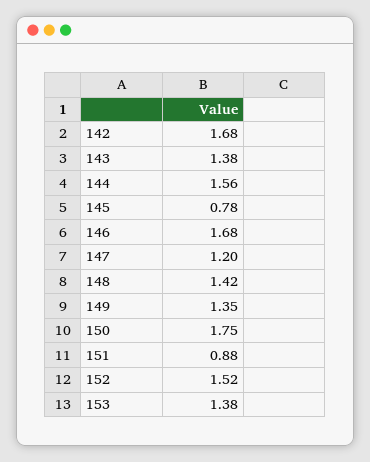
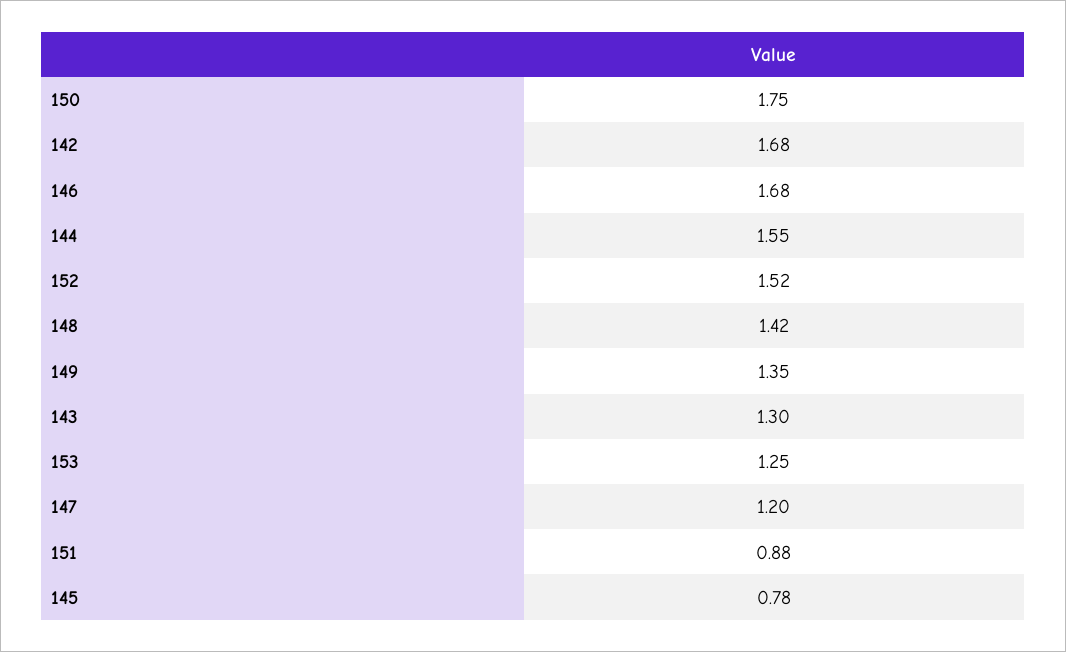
  {
    "142": 1.68,
-   "143": 1.38,
+   "143": 1.3,
-   "144": 1.56,
+   "144": 1.55,
    "145": 0.78,
    "146": 1.68,
    "147": 1.2,
    "148": 1.42,
    "149": 1.35,
    "150": 1.75,
    "151": 0.88,
    "152": 1.52,
-   "153": 1.38
+   "153": 1.25
  }

